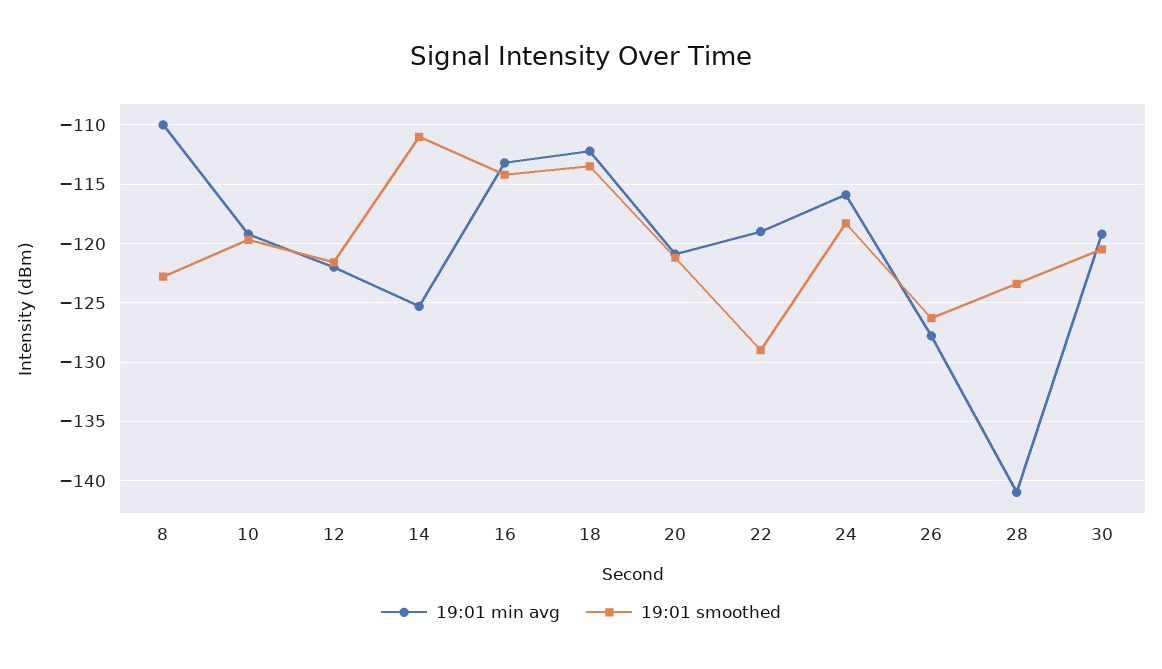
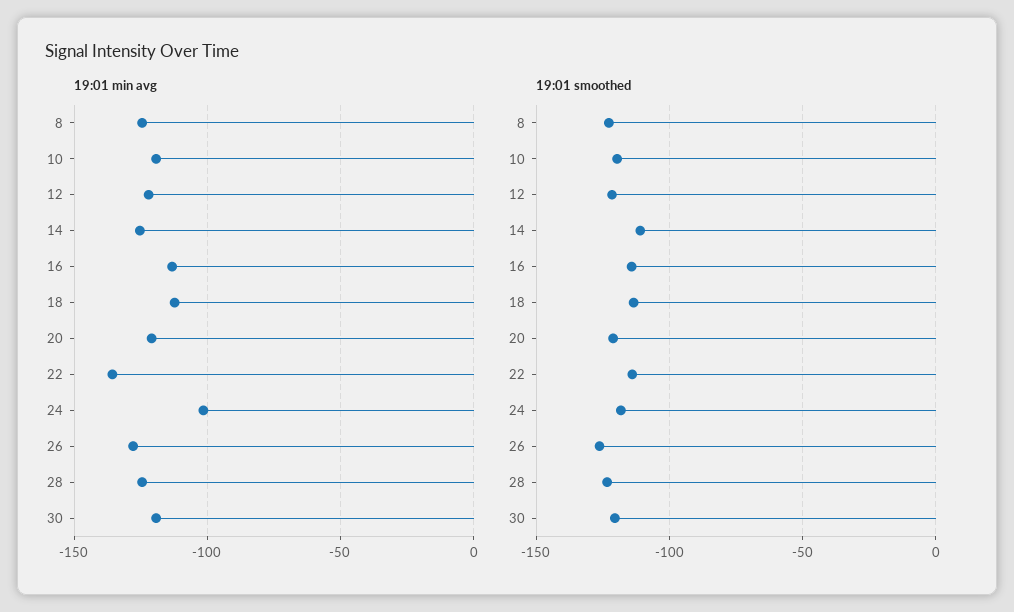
  {
    "19:01 min avg": {
-     "8": -110,
+     "8": -125,
      "10": -119,
      "12": -122,
      "14": -125,
      "16": -113,
      "18": -112,
      "20": -121,
-     "22": -119,
+     "22": -135,
-     "24": -116,
+     "24": -100,
      "26": -128,
-     "28": -141,
+     "28": -125,
      "30": -119
    },
    "19:01 smoothed": {
      "8": -123,
      "10": -120,
      "12": -122,
      "14": -111,
      "16": -114,
      "18": -114,
      "20": -121,
-     "22": -129,
+     "22": -115,
      "24": -118,
      "26": -126,
      "28": -123,
      "30": -121
    }
  }

